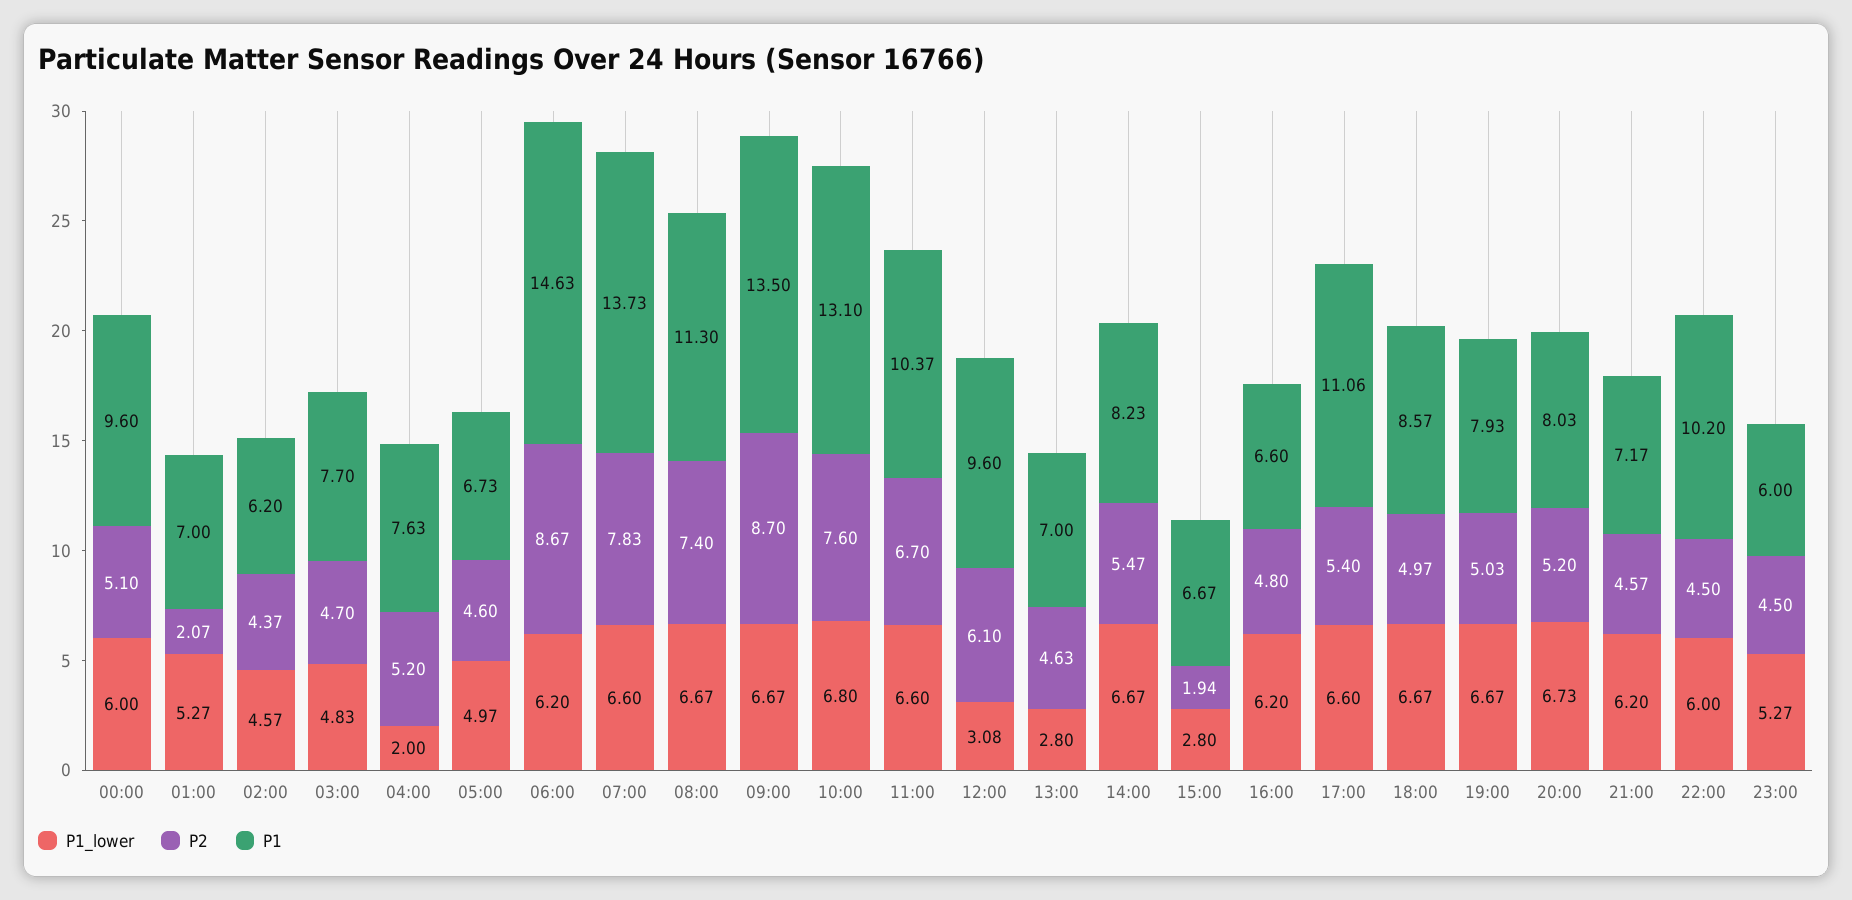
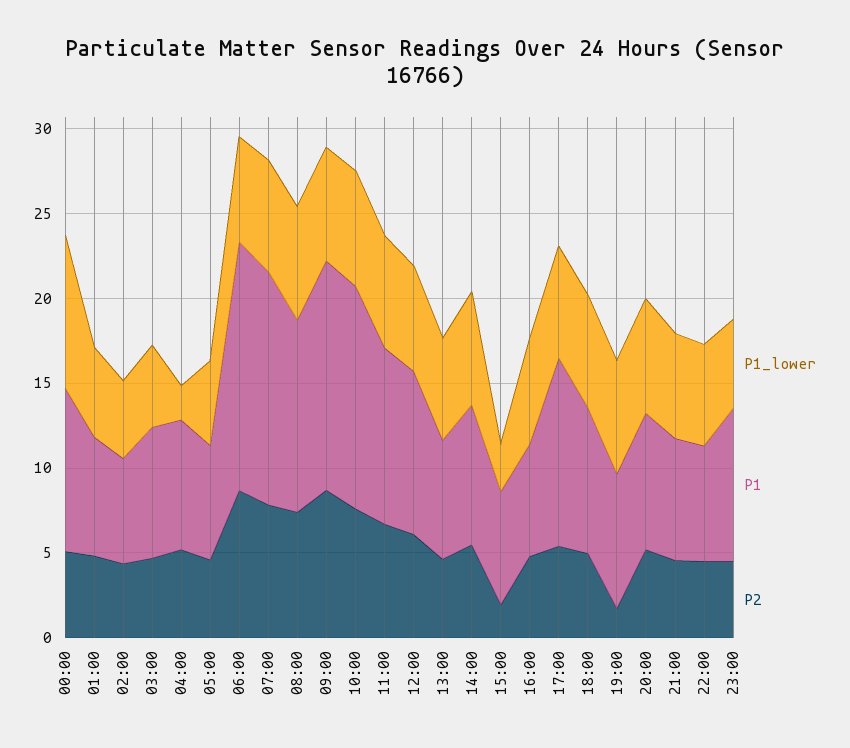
  {
    "P1_lower": {
-     "00:00": 6,
+     "00:00": 9,
      "01:00": 5.27,
      "02:00": 4.57,
      "03:00": 4.83,
      "04:00": 2,
      "05:00": 4.97,
      "06:00": 6.2,
      "07:00": 6.6,
      "08:00": 6.67,
      "09:00": 6.67,
      "10:00": 6.8,
      "11:00": 6.6,
-     "12:00": 3.08,
+     "12:00": 6,
-     "13:00": 2.8,
+     "13:00": 6,
      "14:00": 6.67,
      "15:00": 2.8,
      "16:00": 6.2,
      "17:00": 6.6,
      "18:00": 6.67,
      "19:00": 6.67,
      "20:00": 6.73,
      "21:00": 6.2,
      "22:00": 6,
      "23:00": 5.27
    },
    "P2": {
      "00:00": 5.1,
-     "01:00": 2.07,
+     "01:00": 5,
      "02:00": 4.37,
      "03:00": 4.7,
      "04:00": 5.2,
      "05:00": 4.6,
      "06:00": 8.67,
      "07:00": 7.83,
      "08:00": 7.4,
      "09:00": 8.7,
      "10:00": 7.6,
      "11:00": 6.7,
      "12:00": 6.1,
      "13:00": 4.63,
      "14:00": 5.47,
      "15:00": 1.94,
      "16:00": 4.8,
      "17:00": 5.4,
      "18:00": 4.97,
-     "19:00": 5.03,
+     "19:00": 2,
      "20:00": 5.2,
      "21:00": 4.57,
      "22:00": 4.5,
      "23:00": 4.5
    },
    "P1": {
      "00:00": 9.6,
      "01:00": 7,
      "02:00": 6.2,
      "03:00": 7.7,
      "04:00": 7.63,
      "05:00": 6.73,
      "06:00": 14.63,
      "07:00": 13.73,
      "08:00": 11.3,
      "09:00": 13.5,
      "10:00": 13.1,
      "11:00": 10.37,
      "12:00": 9.6,
      "13:00": 7,
      "14:00": 8.23,
      "15:00": 6.67,
      "16:00": 6.6,
      "17:00": 11.06,
      "18:00": 8.57,
      "19:00": 7.93,
      "20:00": 8.03,
      "21:00": 7.17,
-     "22:00": 10.2,
+     "22:00": 7,
-     "23:00": 6
+     "23:00": 9
    }
  }

